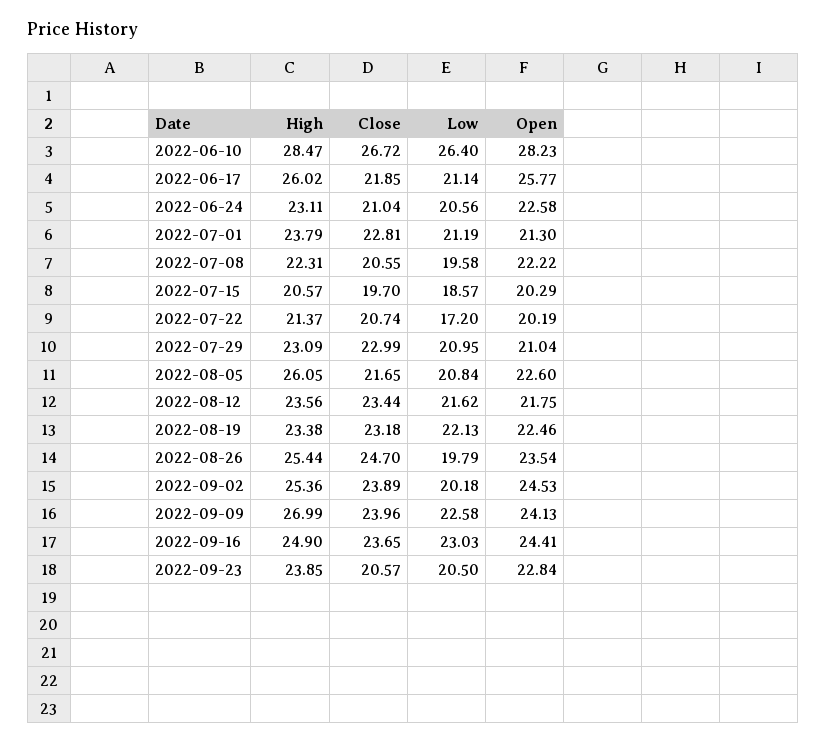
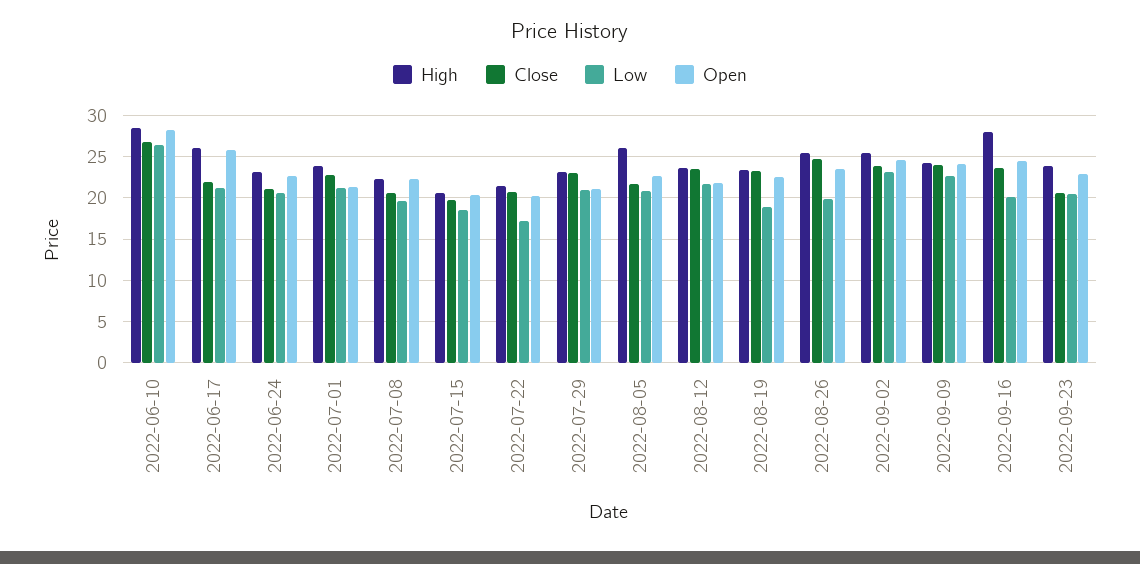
  {
    "High": {
      "2022-06-10": 28.47,
      "2022-06-17": 26.02,
      "2022-06-24": 23.11,
      "2022-07-01": 23.79,
      "2022-07-08": 22.31,
      "2022-07-15": 20.57,
      "2022-07-22": 21.37,
      "2022-07-29": 23.09,
      "2022-08-05": 26.05,
      "2022-08-12": 23.56,
      "2022-08-19": 23.38,
      "2022-08-26": 25.44,
      "2022-09-02": 25.36,
-     "2022-09-09": 26.99,
+     "2022-09-09": 24,
-     "2022-09-16": 24.9,
+     "2022-09-16": 28,
      "2022-09-23": 23.85
    },
    "Close": {
      "2022-06-10": 26.72,
      "2022-06-17": 21.85,
      "2022-06-24": 21.04,
      "2022-07-01": 22.81,
      "2022-07-08": 20.55,
      "2022-07-15": 19.7,
      "2022-07-22": 20.74,
      "2022-07-29": 22.99,
      "2022-08-05": 21.65,
      "2022-08-12": 23.44,
      "2022-08-19": 23.18,
      "2022-08-26": 24.7,
      "2022-09-02": 23.89,
      "2022-09-09": 23.96,
      "2022-09-16": 23.65,
      "2022-09-23": 20.57
    },
    "Low": {
      "2022-06-10": 26.4,
      "2022-06-17": 21.14,
      "2022-06-24": 20.56,
      "2022-07-01": 21.19,
      "2022-07-08": 19.58,
      "2022-07-15": 18.57,
      "2022-07-22": 17.2,
      "2022-07-29": 20.95,
      "2022-08-05": 20.84,
      "2022-08-12": 21.62,
-     "2022-08-19": 22.13,
+     "2022-08-19": 19,
      "2022-08-26": 19.79,
-     "2022-09-02": 20.18,
+     "2022-09-02": 23,
      "2022-09-09": 22.58,
-     "2022-09-16": 23.03,
+     "2022-09-16": 20,
      "2022-09-23": 20.5
    },
    "Open": {
      "2022-06-10": 28.23,
      "2022-06-17": 25.77,
      "2022-06-24": 22.58,
      "2022-07-01": 21.3,
      "2022-07-08": 22.22,
      "2022-07-15": 20.29,
      "2022-07-22": 20.19,
      "2022-07-29": 21.04,
      "2022-08-05": 22.6,
      "2022-08-12": 21.75,
      "2022-08-19": 22.46,
      "2022-08-26": 23.54,
      "2022-09-02": 24.53,
      "2022-09-09": 24.13,
      "2022-09-16": 24.41,
      "2022-09-23": 22.84
    }
  }

